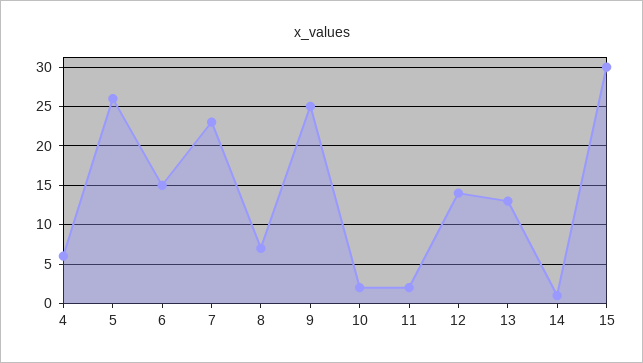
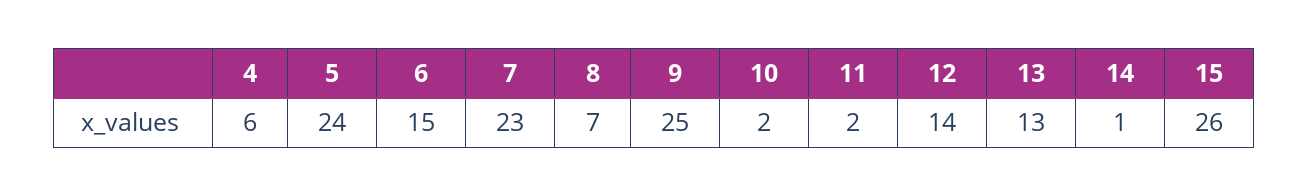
  {
    "4": 6,
-   "5": 26,
+   "5": 24,
    "6": 15,
    "7": 23,
    "8": 7,
    "9": 25,
    "10": 2,
    "11": 2,
    "12": 14,
    "13": 13,
    "14": 1,
-   "15": 30
+   "15": 26
  }

